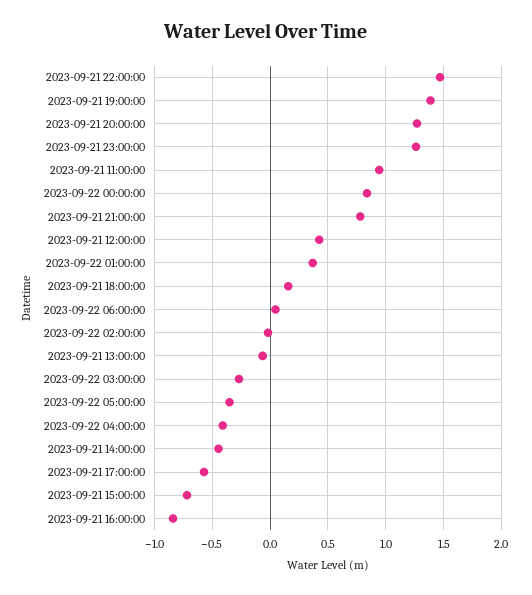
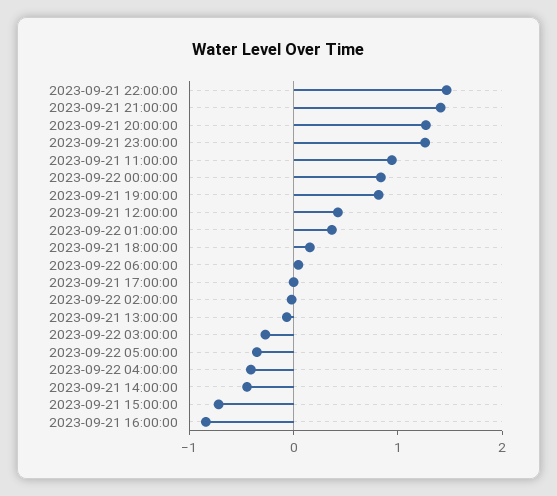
  {
    "2023-09-21 22:00:00": 1.5,
-   "2023-09-21 19:00:00": 1.4,
+   "2023-09-21 19:00:00": 0.8,
    "2023-09-21 20:00:00": 1.3,
    "2023-09-21 23:00:00": 1.3,
    "2023-09-21 11:00:00": 0.9,
    "2023-09-22 00:00:00": 0.8,
-   "2023-09-21 21:00:00": 0.8,
+   "2023-09-21 21:00:00": 1.4,
    "2023-09-21 12:00:00": 0.4,
    "2023-09-22 01:00:00": 0.4,
    "2023-09-21 18:00:00": 0.2,
    "2023-09-22 06:00:00": 0,
    "2023-09-22 02:00:00": 0,
    "2023-09-21 13:00:00": -0.1,
    "2023-09-22 03:00:00": -0.3,
    "2023-09-22 05:00:00": -0.4,
    "2023-09-22 04:00:00": -0.4,
    "2023-09-21 14:00:00": -0.4,
-   "2023-09-21 17:00:00": -0.6,
+   "2023-09-21 17:00:00": 0,
    "2023-09-21 15:00:00": -0.7,
    "2023-09-21 16:00:00": -0.8
  }

